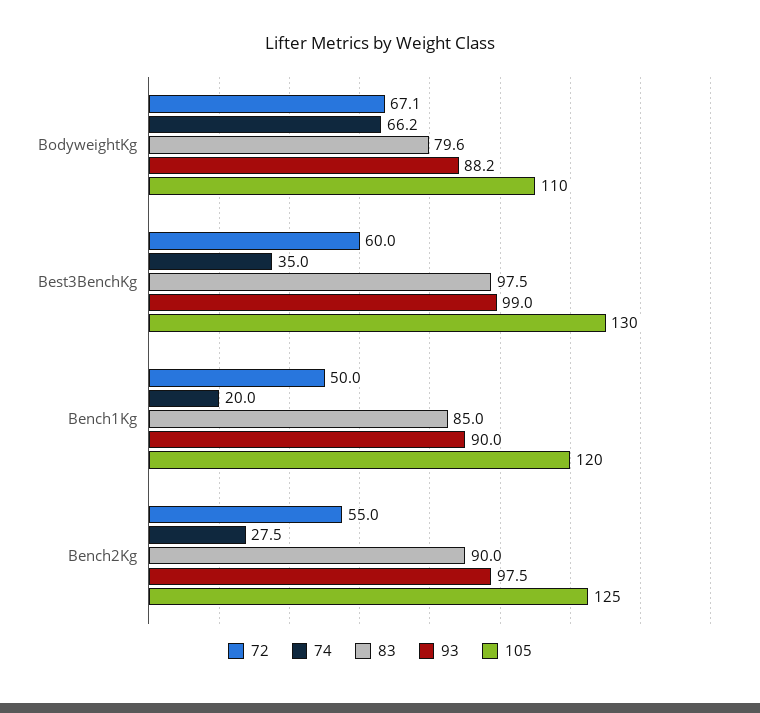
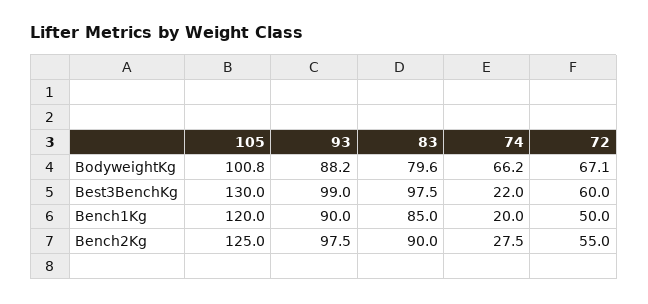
  {
    "72": {
      "BodyweightKg": 67.1,
      "Best3BenchKg": 60,
      "Bench1Kg": 50,
      "Bench2Kg": 55
    },
    "74": {
      "BodyweightKg": 66.2,
-     "Best3BenchKg": 35,
+     "Best3BenchKg": 22,
      "Bench1Kg": 20,
      "Bench2Kg": 27.5
    },
    "83": {
      "BodyweightKg": 79.6,
      "Best3BenchKg": 97.5,
      "Bench1Kg": 85,
      "Bench2Kg": 90
    },
    "93": {
      "BodyweightKg": 88.2,
      "Best3BenchKg": 99,
      "Bench1Kg": 90,
      "Bench2Kg": 97.5
    },
    "105": {
-     "BodyweightKg": 110,
+     "BodyweightKg": 100.8,
      "Best3BenchKg": 130,
      "Bench1Kg": 120,
      "Bench2Kg": 125
    }
  }

